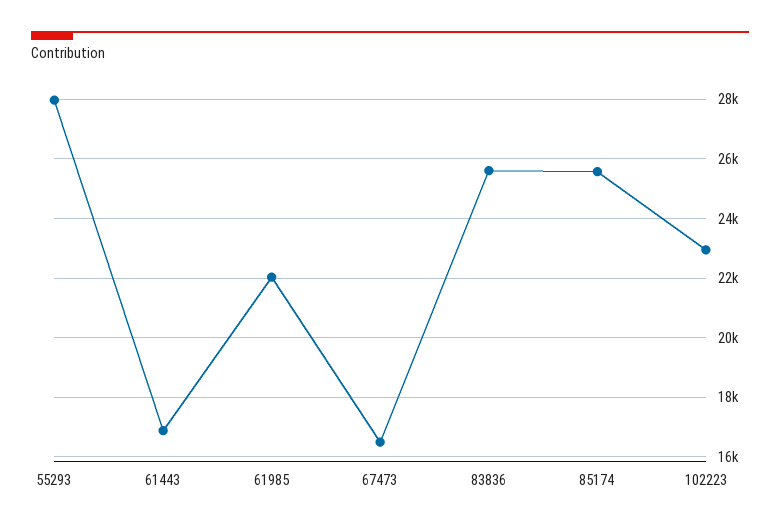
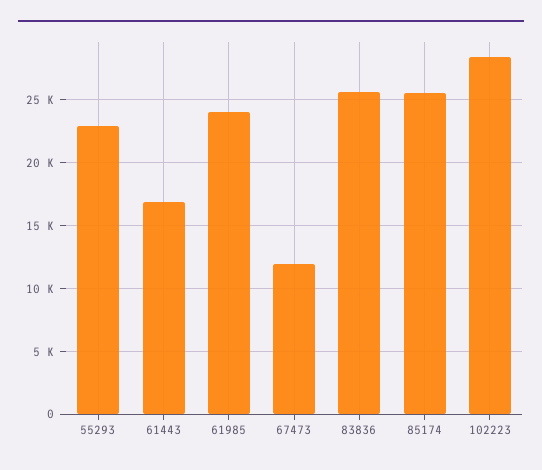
  {
-   "55293": 28000,
+   "55293": 23000,
    "61443": 17000,
-   "61985": 22000,
+   "61985": 24000,
-   "67473": 16500,
+   "67473": 12000,
    "83836": 25500,
    "85174": 25500,
-   "102223": 23000
+   "102223": 28500
  }

